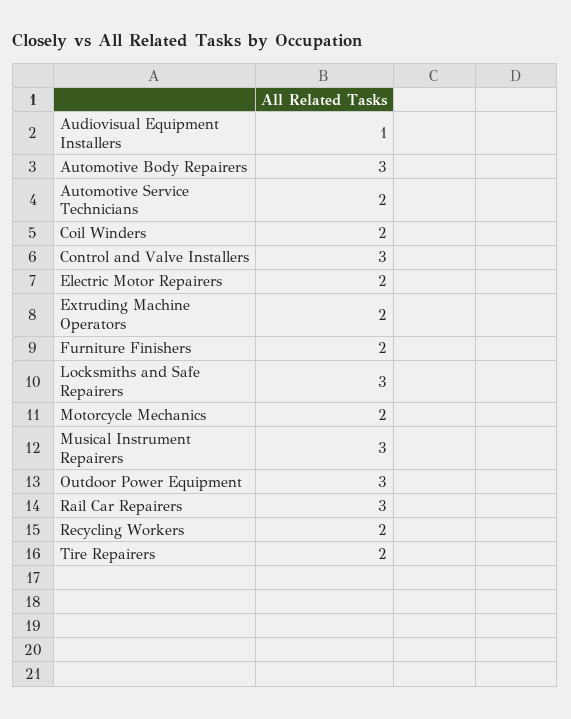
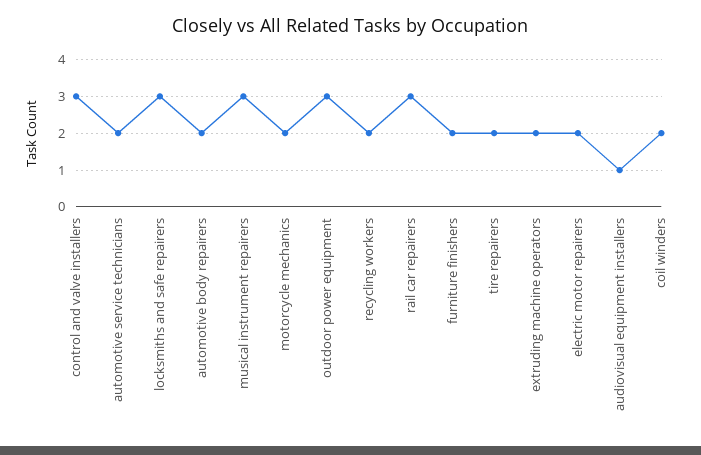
  {
    "Audiovisual Equipment Installers": 1,
-   "Automotive Body Repairers": 3,
+   "Automotive Body Repairers": 2,
    "Automotive Service Technicians": 2,
    "Coil Winders": 2,
    "Control and Valve Installers": 3,
    "Electric Motor Repairers": 2,
    "Extruding Machine Operators": 2,
    "Furniture Finishers": 2,
    "Locksmiths and Safe Repairers": 3,
    "Motorcycle Mechanics": 2,
    "Musical Instrument Repairers": 3,
    "Outdoor Power Equipment": 3,
    "Rail Car Repairers": 3,
    "Recycling Workers": 2,
    "Tire Repairers": 2
  }

